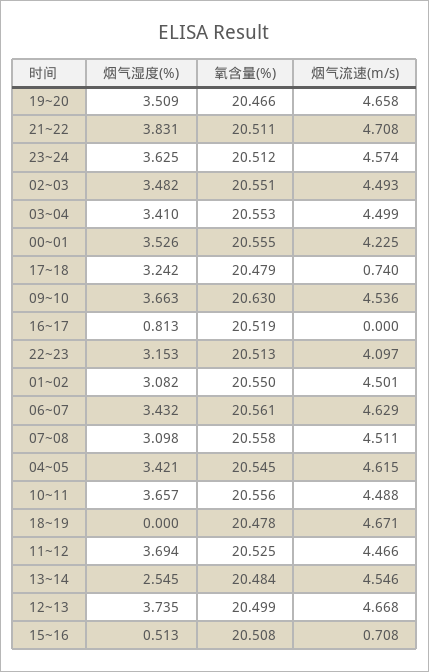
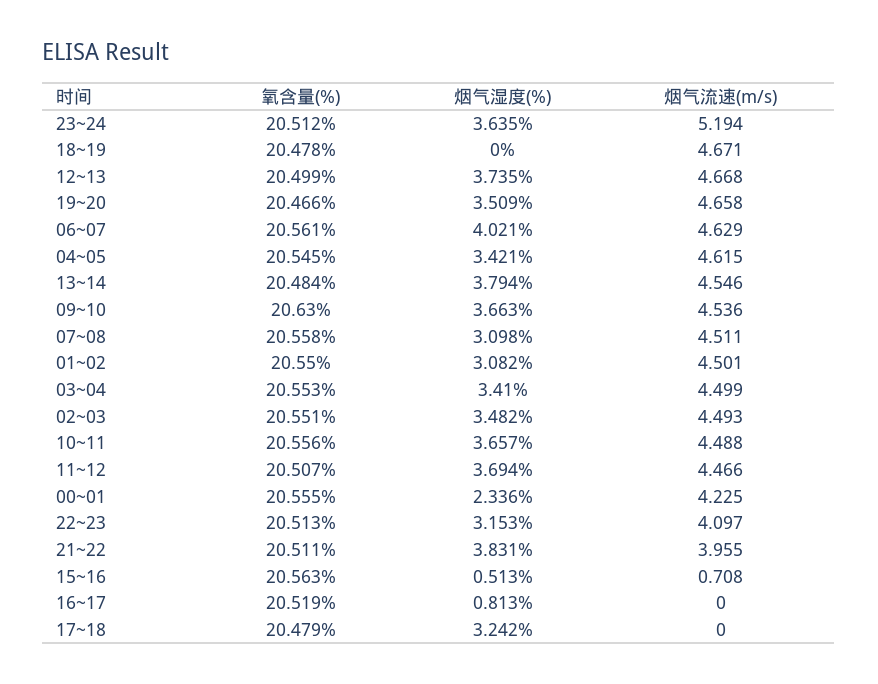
  {
    "烟气湿度(%)": {
      "19~20": 3.509,
      "21~22": 3.831,
-     "23~24": 3.625,
+     "23~24": 3.635,
      "02~03": 3.482,
      "03~04": 3.41,
-     "00~01": 3.526,
+     "00~01": 2.336,
      "17~18": 3.242,
      "09~10": 3.663,
      "16~17": 0.813,
      "22~23": 3.153,
      "01~02": 3.082,
-     "06~07": 3.432,
+     "06~07": 4.021,
      "07~08": 3.098,
      "04~05": 3.421,
      "10~11": 3.657,
      "18~19": 0,
      "11~12": 3.694,
-     "13~14": 2.545,
+     "13~14": 3.794,
      "12~13": 3.735,
      "15~16": 0.513
    },
    "氧含量(%)": {
      "19~20": 20.466,
      "21~22": 20.511,
      "23~24": 20.512,
      "02~03": 20.551,
      "03~04": 20.553,
      "00~01": 20.555,
      "17~18": 20.479,
      "09~10": 20.63,
      "16~17": 20.519,
      "22~23": 20.513,
      "01~02": 20.55,
      "06~07": 20.561,
      "07~08": 20.558,
      "04~05": 20.545,
      "10~11": 20.556,
      "18~19": 20.478,
-     "11~12": 20.525,
+     "11~12": 20.507,
      "13~14": 20.484,
      "12~13": 20.499,
-     "15~16": 20.508
+     "15~16": 20.563
    },
    "烟气流速(m/s)": {
      "19~20": 4.658,
-     "21~22": 4.708,
+     "21~22": 3.955,
-     "23~24": 4.574,
+     "23~24": 5.194,
      "02~03": 4.493,
      "03~04": 4.499,
      "00~01": 4.225,
-     "17~18": 0.74,
+     "17~18": 0,
      "09~10": 4.536,
      "16~17": 0,
      "22~23": 4.097,
      "01~02": 4.501,
      "06~07": 4.629,
      "07~08": 4.511,
      "04~05": 4.615,
      "10~11": 4.488,
      "18~19": 4.671,
      "11~12": 4.466,
      "13~14": 4.546,
      "12~13": 4.668,
      "15~16": 0.708
    }
  }

